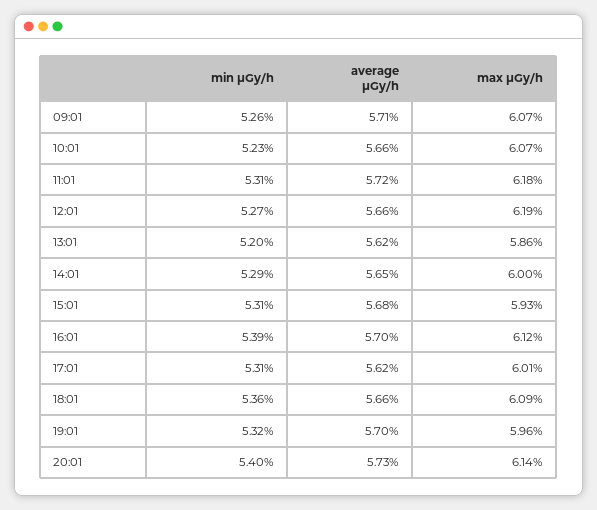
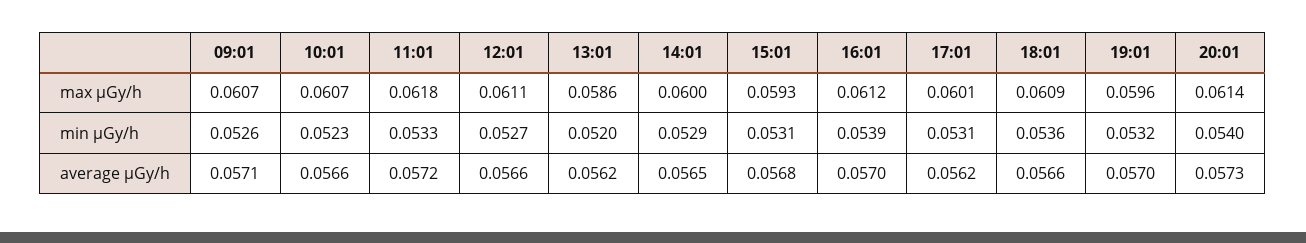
  {
    "min μGy/h": {
      "09:01": 0.0526,
      "10:01": 0.0523,
-     "11:01": 0.0531,
+     "11:01": 0.0533,
      "12:01": 0.0527,
      "13:01": 0.052,
      "14:01": 0.0529,
      "15:01": 0.0531,
      "16:01": 0.0539,
      "17:01": 0.0531,
      "18:01": 0.0536,
      "19:01": 0.0532,
      "20:01": 0.054
    },
    "average μGy/h": {
      "09:01": 0.0571,
      "10:01": 0.0566,
      "11:01": 0.0572,
      "12:01": 0.0566,
      "13:01": 0.0562,
      "14:01": 0.0565,
      "15:01": 0.0568,
      "16:01": 0.057,
      "17:01": 0.0562,
      "18:01": 0.0566,
      "19:01": 0.057,
      "20:01": 0.0573
    },
    "max μGy/h": {
      "09:01": 0.0607,
      "10:01": 0.0607,
      "11:01": 0.0618,
-     "12:01": 0.0619,
+     "12:01": 0.0611,
      "13:01": 0.0586,
      "14:01": 0.06,
      "15:01": 0.0593,
      "16:01": 0.0612,
      "17:01": 0.0601,
      "18:01": 0.0609,
      "19:01": 0.0596,
      "20:01": 0.0614
    }
  }

